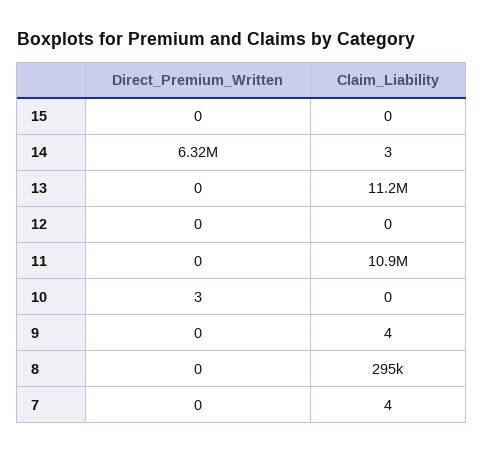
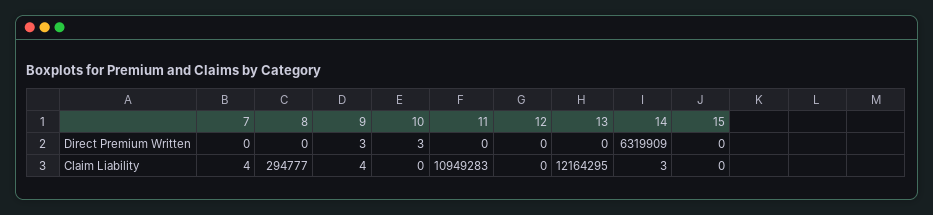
  {
    "Direct_Premium_Written": {
      "15": 0,
      "14": 6319909,
      "13": 0,
      "12": 0,
      "11": 0,
      "10": 3,
-     "9": 0,
+     "9": 3,
      "8": 0,
      "7": 0
    },
    "Claim_Liability": {
      "15": 0,
      "14": 3,
-     "13": 11200000,
+     "13": 12164295,
      "12": 0,
      "11": 10949283,
      "10": 0,
      "9": 4,
      "8": 294777,
      "7": 4
    }
  }

